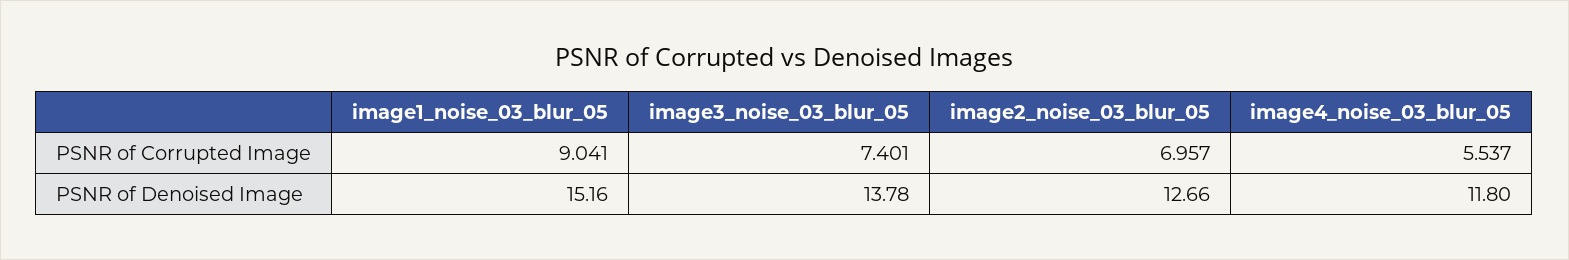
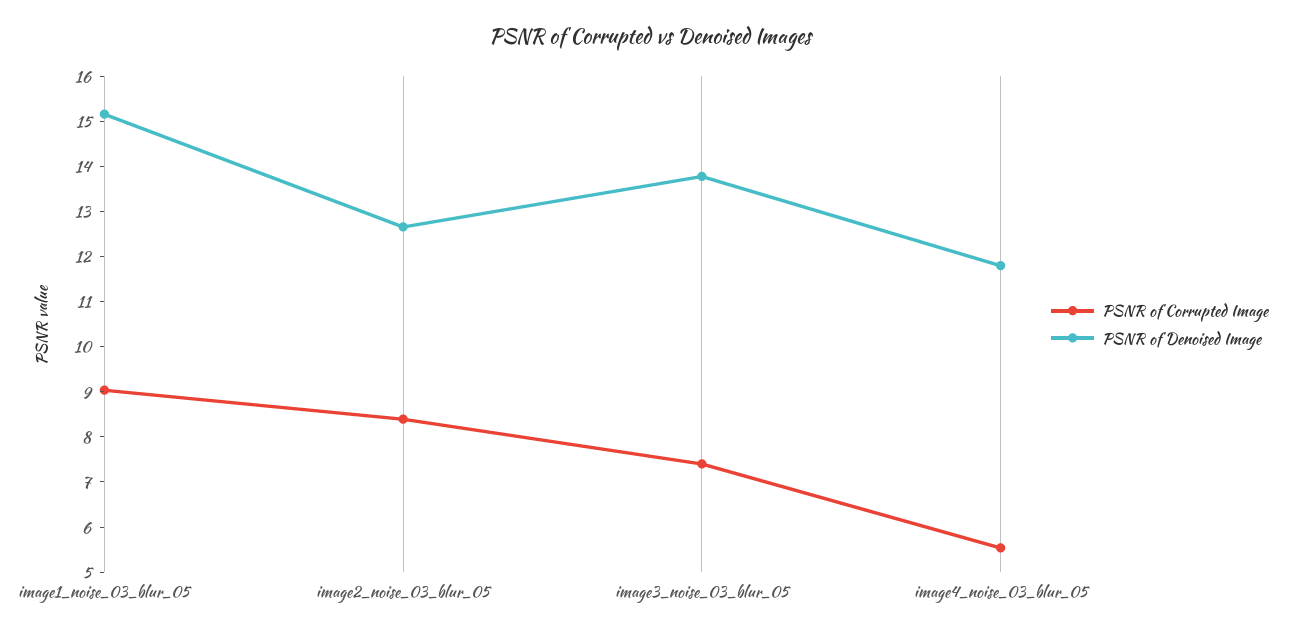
  {
    "PSNR of Corrupted Image": {
      "image1_noise_03_blur_05": 9.041,
      "image3_noise_03_blur_05": 7.401,
-     "image2_noise_03_blur_05": 6.957,
+     "image2_noise_03_blur_05": 8.4,
      "image4_noise_03_blur_05": 5.537
    },
    "PSNR of Denoised Image": {
      "image1_noise_03_blur_05": 15.16,
      "image3_noise_03_blur_05": 13.78,
      "image2_noise_03_blur_05": 12.66,
      "image4_noise_03_blur_05": 11.8
    }
  }

